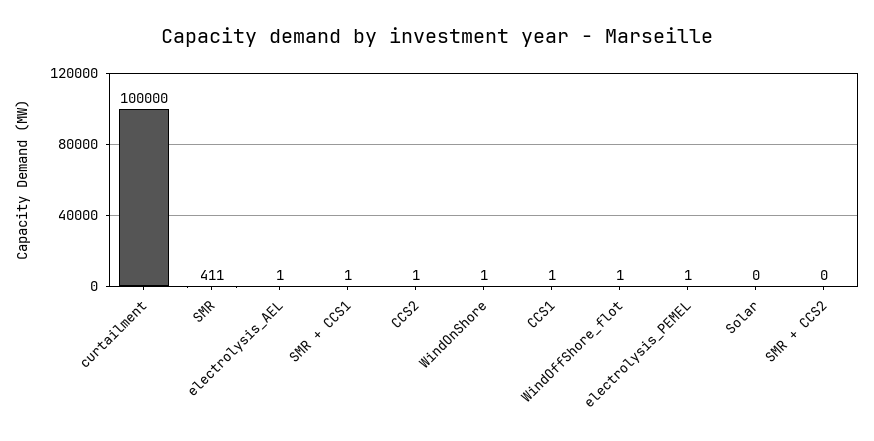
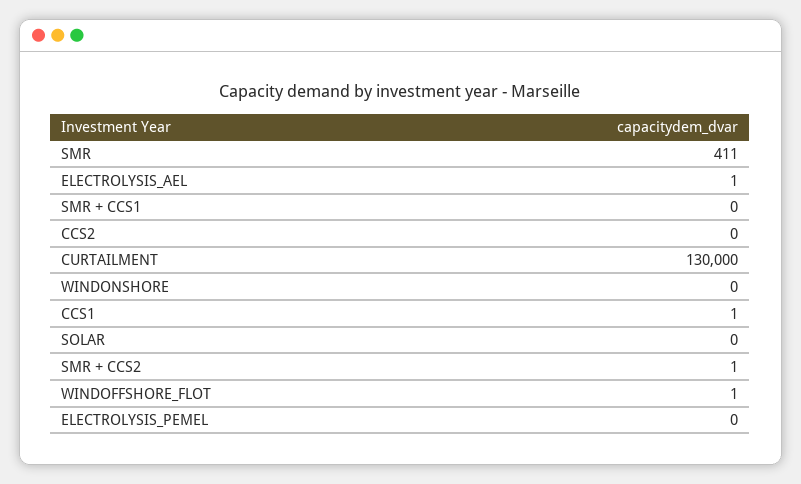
  {
-   "curtailment": 100000,
+   "curtailment": 130000,
    "SMR": 411,
    "electrolysis_AEL": 1,
-   "SMR + CCS1": 1,
+   "SMR + CCS1": 0,
-   "CCS2": 1,
+   "CCS2": 0,
-   "WindOnShore": 1,
+   "WindOnShore": 0,
    "CCS1": 1,
    "WindOffShore_flot": 1,
-   "electrolysis_PEMEL": 1,
+   "electrolysis_PEMEL": 0,
    "Solar": 0,
-   "SMR + CCS2": 0
+   "SMR + CCS2": 1
  }

